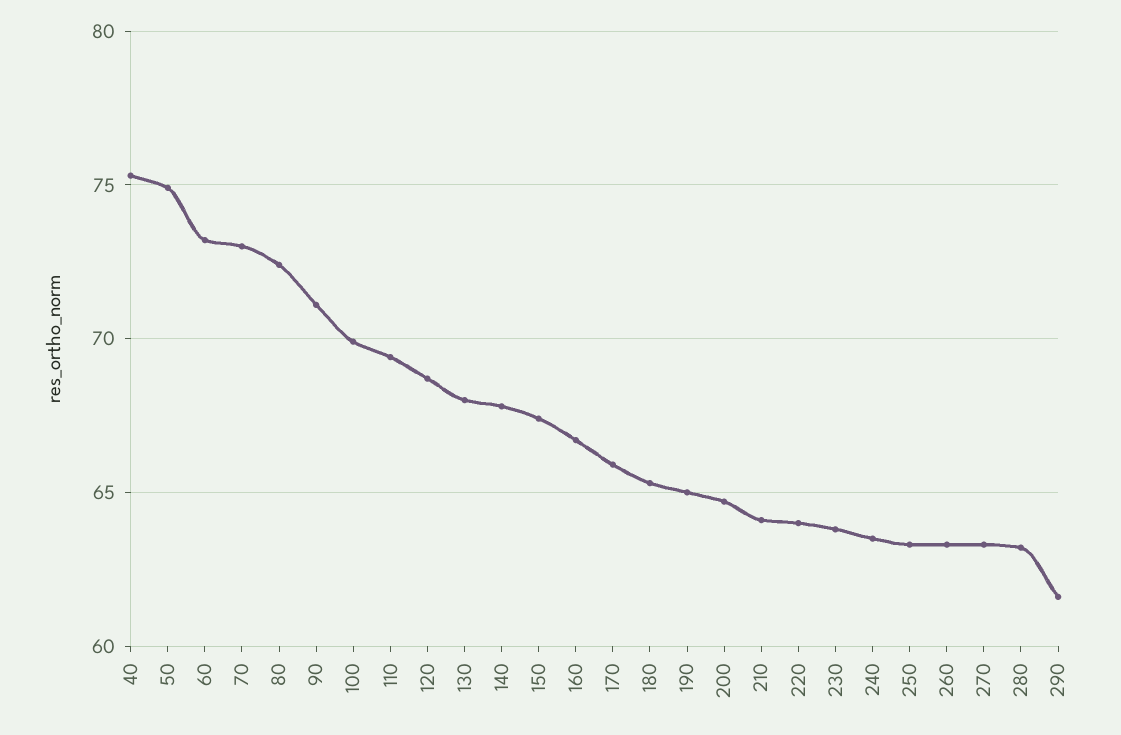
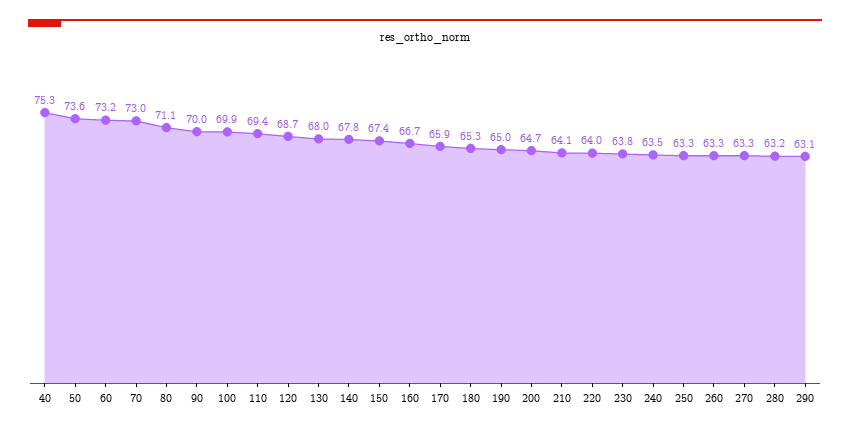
  {
    "40": 75.3,
-   "50": 75,
+   "50": 73.6,
    "60": 73.2,
    "70": 73,
-   "80": 72.5,
+   "80": 71.1,
-   "90": 71,
+   "90": 70,
    "100": 69.9,
    "110": 69.4,
    "120": 68.7,
    "130": 68,
    "140": 67.8,
    "150": 67.4,
    "160": 66.7,
    "170": 65.9,
    "180": 65.3,
    "190": 65,
    "200": 64.7,
    "210": 64.1,
    "220": 64,
    "230": 63.8,
    "240": 63.5,
    "250": 63.3,
    "260": 63.3,
    "270": 63.3,
    "280": 63.2,
-   "290": 61.5
+   "290": 63.1
  }

